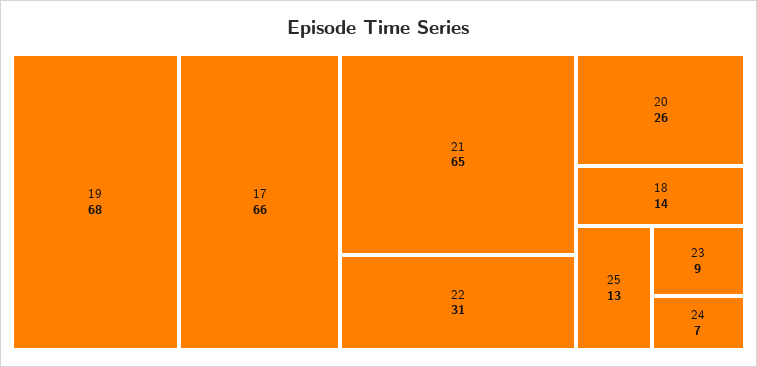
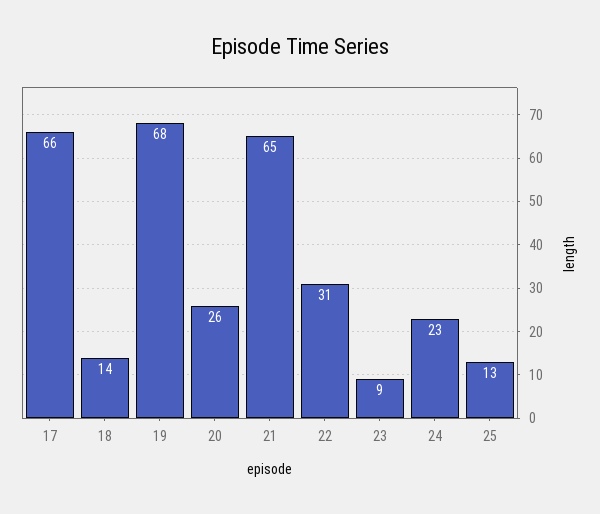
  {
    "19": 68,
    "17": 66,
    "21": 65,
    "22": 31,
    "20": 26,
    "18": 14,
    "25": 13,
    "23": 9,
-   "24": 7
+   "24": 23
  }

